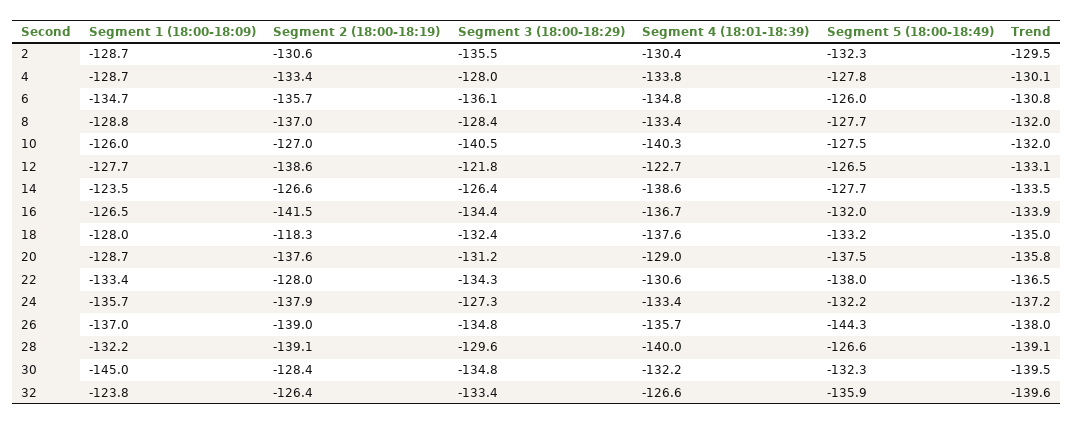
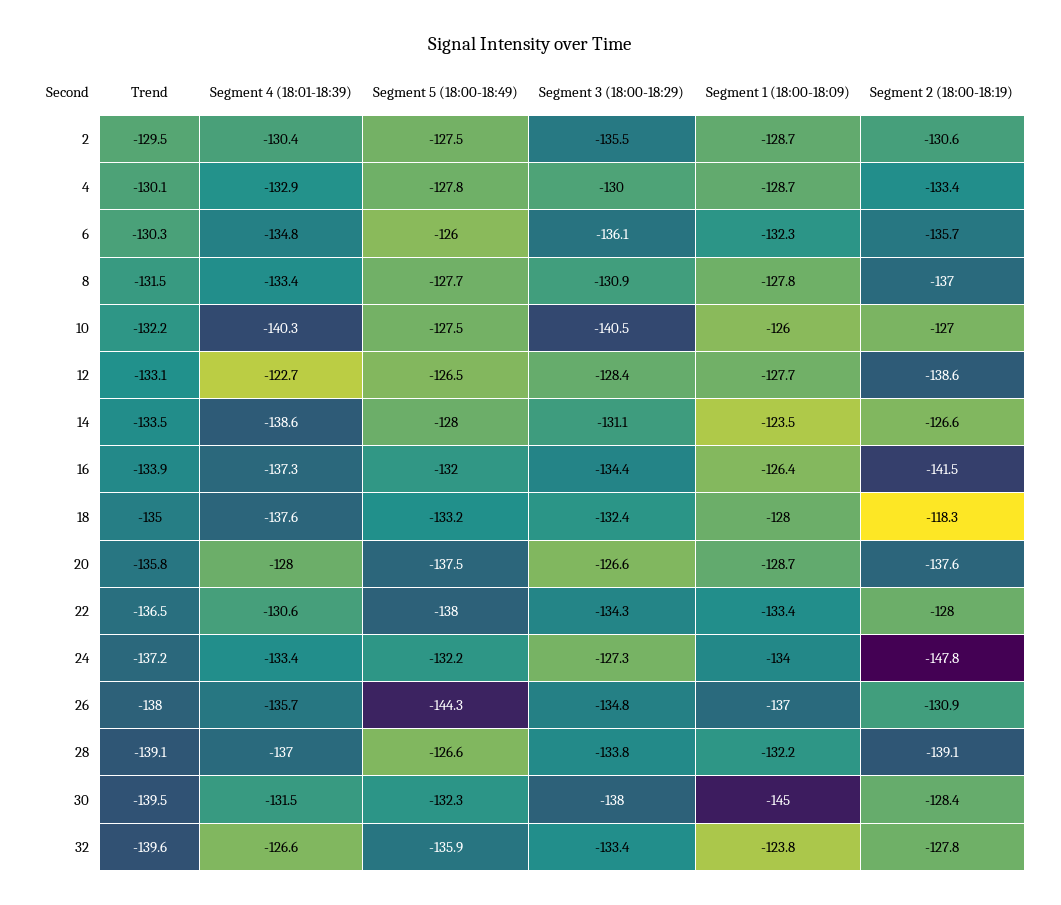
  {
    "Segment 1 (18:00-18:09)": {
      "2": -128.7,
      "4": -128.7,
-     "6": -134.7,
+     "6": -132.3,
-     "8": -128.8,
+     "8": -127.8,
      "10": -126,
      "12": -127.7,
      "14": -123.5,
-     "16": -126.5,
+     "16": -126.4,
      "18": -128,
      "20": -128.7,
      "22": -133.4,
-     "24": -135.7,
+     "24": -134,
      "26": -137,
      "28": -132.2,
      "30": -145,
      "32": -123.8
    },
    "Segment 2 (18:00-18:19)": {
      "2": -130.6,
      "4": -133.4,
      "6": -135.7,
      "8": -137,
      "10": -127,
      "12": -138.6,
      "14": -126.6,
      "16": -141.5,
      "18": -118.3,
      "20": -137.6,
      "22": -128,
-     "24": -137.9,
+     "24": -147.8,
-     "26": -139,
+     "26": -130.9,
      "28": -139.1,
      "30": -128.4,
-     "32": -126.4
+     "32": -127.8
    },
    "Segment 3 (18:00-18:29)": {
      "2": -135.5,
-     "4": -128,
+     "4": -130,
      "6": -136.1,
-     "8": -128.4,
+     "8": -130.9,
      "10": -140.5,
-     "12": -121.8,
+     "12": -128.4,
-     "14": -126.4,
+     "14": -131.1,
      "16": -134.4,
      "18": -132.4,
-     "20": -131.2,
+     "20": -126.6,
      "22": -134.3,
      "24": -127.3,
      "26": -134.8,
-     "28": -129.6,
+     "28": -133.8,
-     "30": -134.8,
+     "30": -138,
      "32": -133.4
    },
    "Segment 4 (18:01-18:39)": {
      "2": -130.4,
-     "4": -133.8,
+     "4": -132.9,
      "6": -134.8,
      "8": -133.4,
      "10": -140.3,
      "12": -122.7,
      "14": -138.6,
-     "16": -136.7,
+     "16": -137.3,
      "18": -137.6,
-     "20": -129,
+     "20": -128,
      "22": -130.6,
      "24": -133.4,
      "26": -135.7,
-     "28": -140,
+     "28": -137,
-     "30": -132.2,
+     "30": -131.5,
      "32": -126.6
    },
    "Segment 5 (18:00-18:49)": {
-     "2": -132.3,
+     "2": -127.5,
      "4": -127.8,
      "6": -126,
      "8": -127.7,
      "10": -127.5,
      "12": -126.5,
-     "14": -127.7,
+     "14": -128,
      "16": -132,
      "18": -133.2,
      "20": -137.5,
      "22": -138,
      "24": -132.2,
      "26": -144.3,
      "28": -126.6,
      "30": -132.3,
      "32": -135.9
    },
    "Trend": {
      "2": -129.5,
      "4": -130.1,
-     "6": -130.8,
+     "6": -130.3,
-     "8": -132,
+     "8": -131.5,
-     "10": -132,
+     "10": -132.2,
      "12": -133.1,
      "14": -133.5,
      "16": -133.9,
      "18": -135,
      "20": -135.8,
      "22": -136.5,
      "24": -137.2,
      "26": -138,
      "28": -139.1,
      "30": -139.5,
      "32": -139.6
    }
  }

